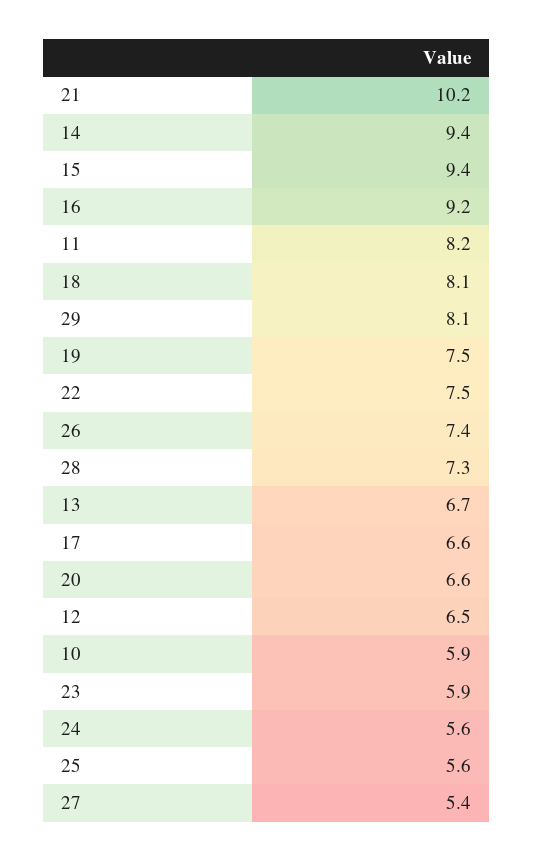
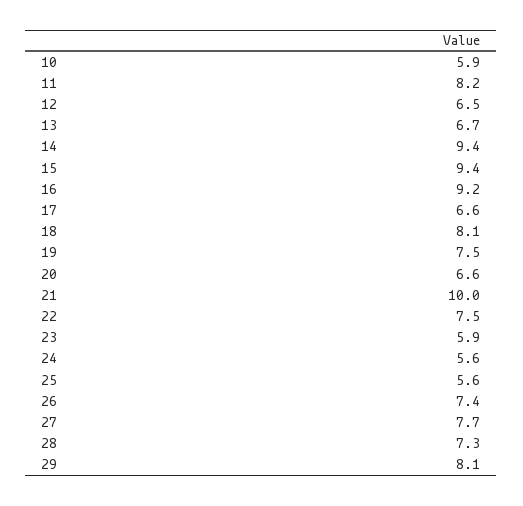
  {
-   "21": 10.2,
+   "21": 10,
    "14": 9.4,
    "15": 9.4,
    "16": 9.2,
    "11": 8.2,
    "18": 8.1,
    "29": 8.1,
    "19": 7.5,
    "22": 7.5,
    "26": 7.4,
    "28": 7.3,
    "13": 6.7,
    "17": 6.6,
    "20": 6.6,
    "12": 6.5,
    "10": 5.9,
    "23": 5.9,
    "24": 5.6,
    "25": 5.6,
-   "27": 5.4
+   "27": 7.7
  }

